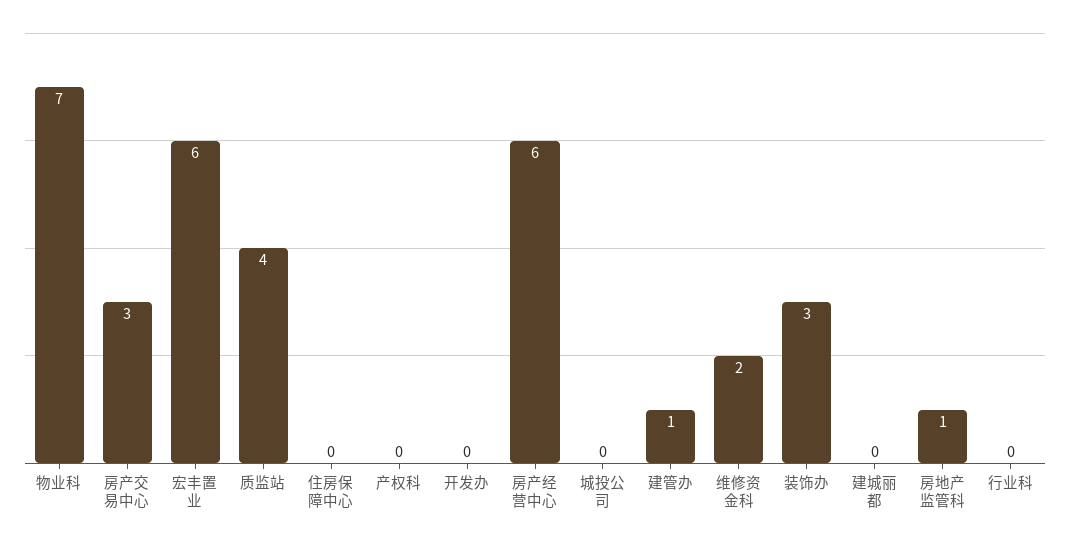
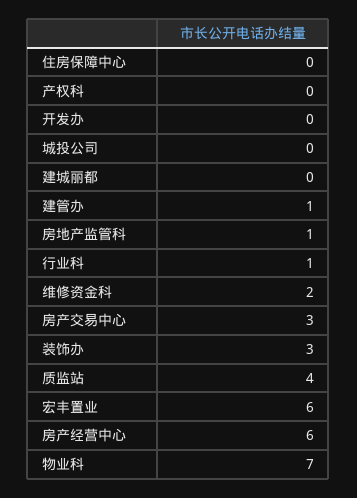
  {
    "物业科": 7,
    "房产交易中心": 3,
    "宏丰置业": 6,
    "质监站": 4,
    "住房保障中心": 0,
    "产权科": 0,
    "开发办": 0,
    "房产经营中心": 6,
    "城投公司": 0,
    "建管办": 1,
    "维修资金科": 2,
    "装饰办": 3,
    "建城丽都": 0,
    "房地产监管科": 1,
-   "行业科": 0
+   "行业科": 1
  }

